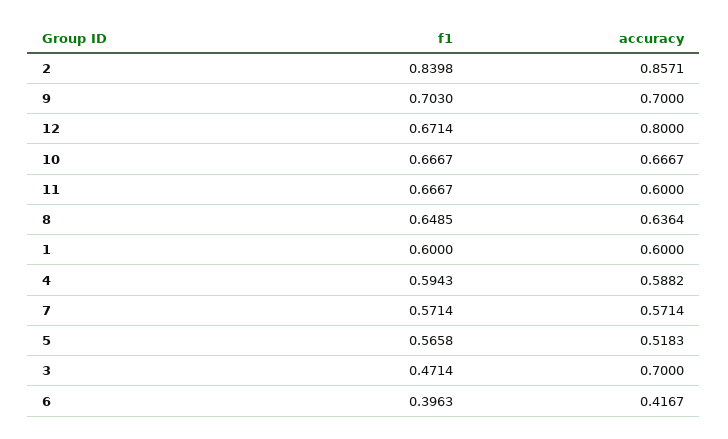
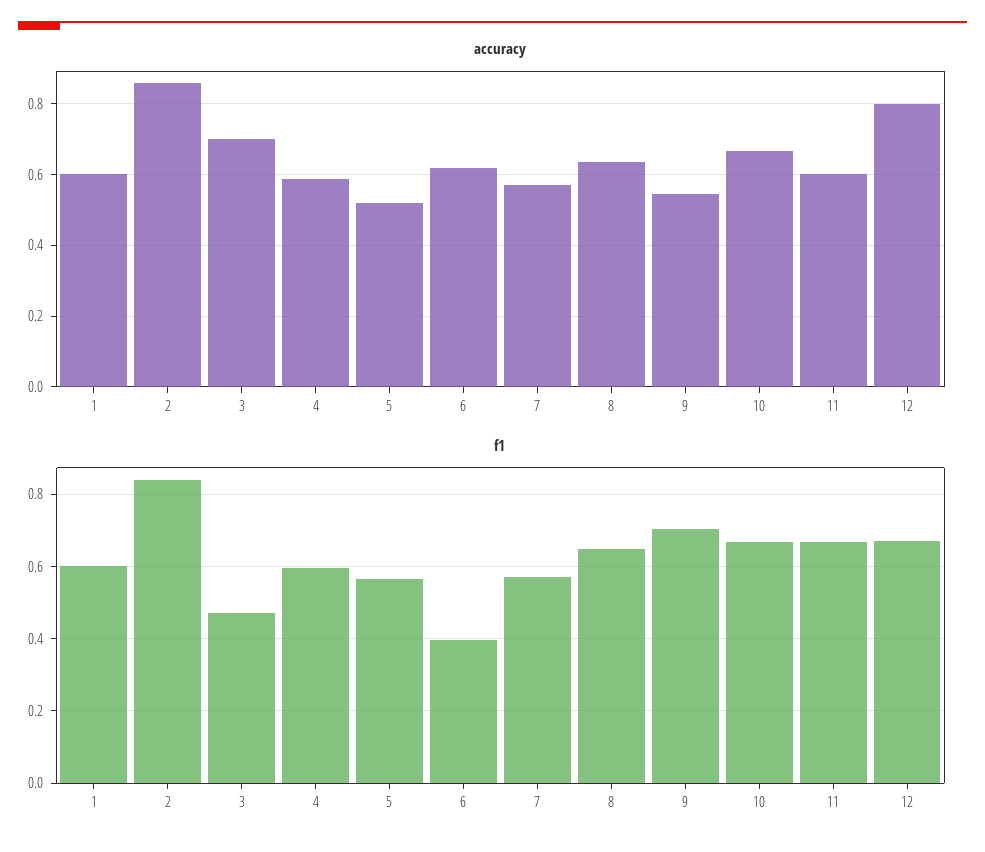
  {
    "f1": {
      "2": 0.8398,
      "9": 0.703,
      "12": 0.6714,
      "10": 0.6667,
      "11": 0.6667,
      "8": 0.6485,
      "1": 0.6,
      "4": 0.5943,
      "7": 0.5714,
      "5": 0.5658,
      "3": 0.4714,
      "6": 0.3963
    },
    "accuracy": {
      "2": 0.8571,
-     "9": 0.7,
+     "9": 0.54,
      "12": 0.8,
      "10": 0.6667,
      "11": 0.6,
      "8": 0.6364,
      "1": 0.6,
      "4": 0.5882,
      "7": 0.5714,
      "5": 0.5183,
      "3": 0.7,
-     "6": 0.4167
+     "6": 0.62
    }
  }

